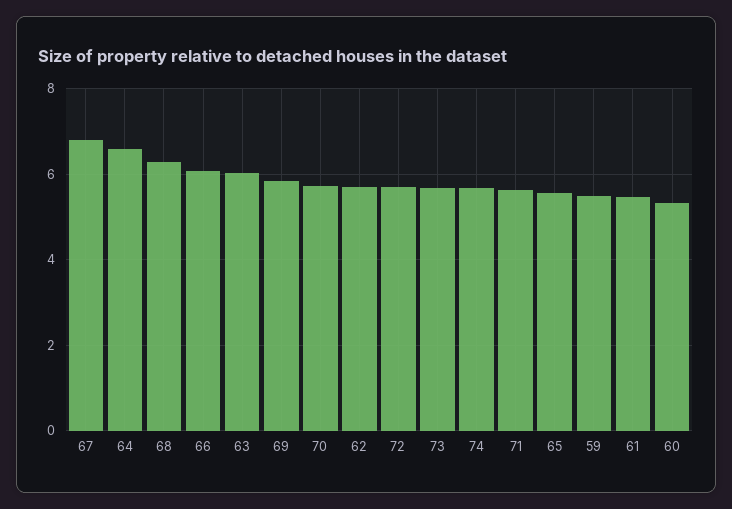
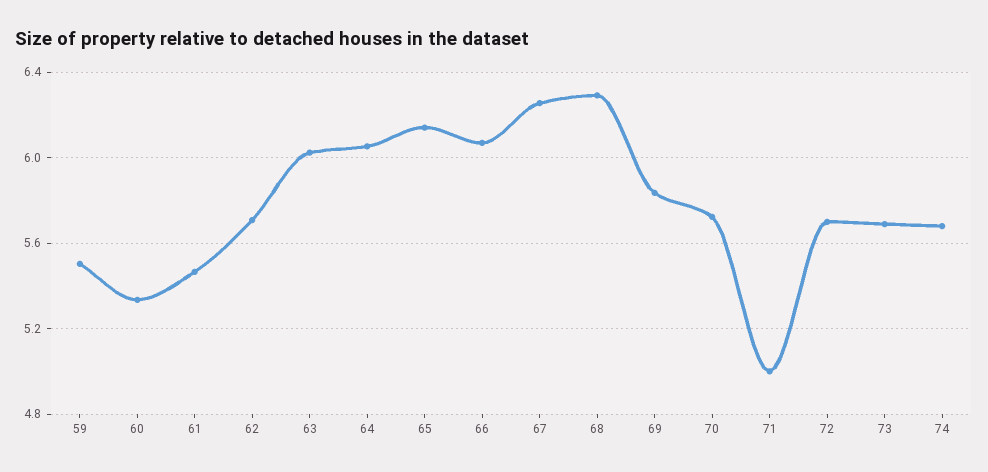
  {
-   "67": 6.8,
+   "67": 6.25,
-   "64": 6.6,
+   "64": 6.05,
    "68": 6.3,
    "66": 6.05,
    "63": 6,
    "69": 5.85,
    "70": 5.7,
    "62": 5.7,
    "72": 5.7,
    "73": 5.7,
    "74": 5.7,
-   "71": 5.6,
+   "71": 5,
-   "65": 5.6,
+   "65": 6.15,
    "59": 5.5,
    "61": 5.45,
    "60": 5.35
  }

